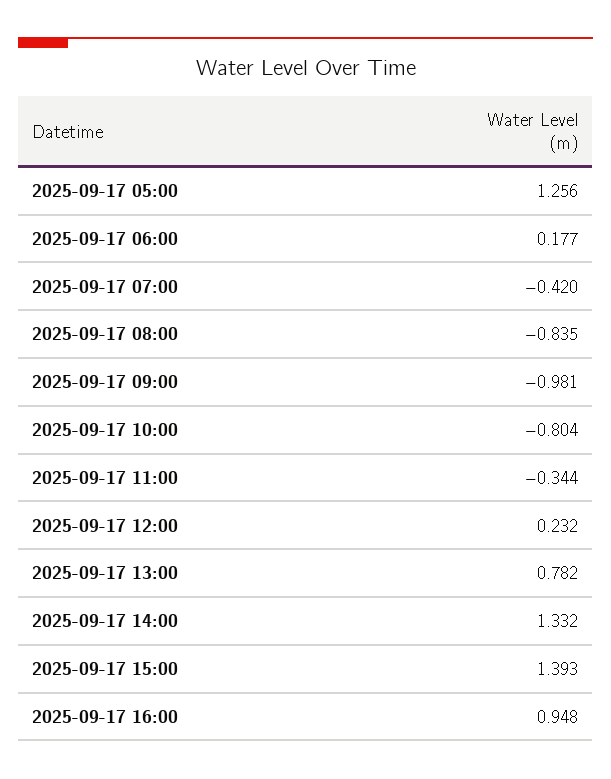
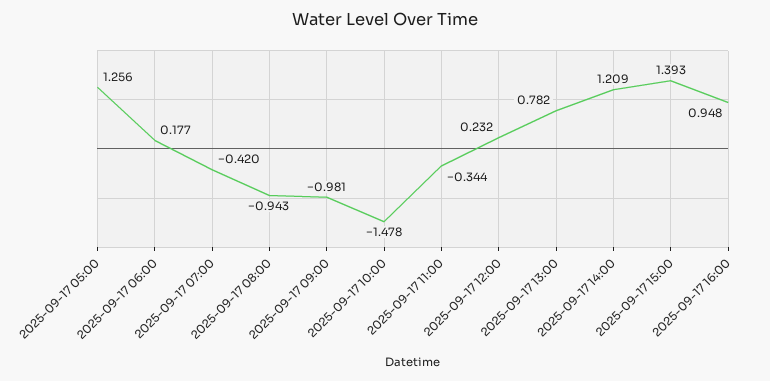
  {
    "2025-09-17 05:00": 1.256,
    "2025-09-17 06:00": 0.177,
    "2025-09-17 07:00": -0.42,
-   "2025-09-17 08:00": -0.835,
+   "2025-09-17 08:00": -0.943,
    "2025-09-17 09:00": -0.981,
-   "2025-09-17 10:00": -0.804,
+   "2025-09-17 10:00": -1.478,
    "2025-09-17 11:00": -0.344,
    "2025-09-17 12:00": 0.232,
    "2025-09-17 13:00": 0.782,
-   "2025-09-17 14:00": 1.332,
+   "2025-09-17 14:00": 1.209,
    "2025-09-17 15:00": 1.393,
    "2025-09-17 16:00": 0.948
  }

